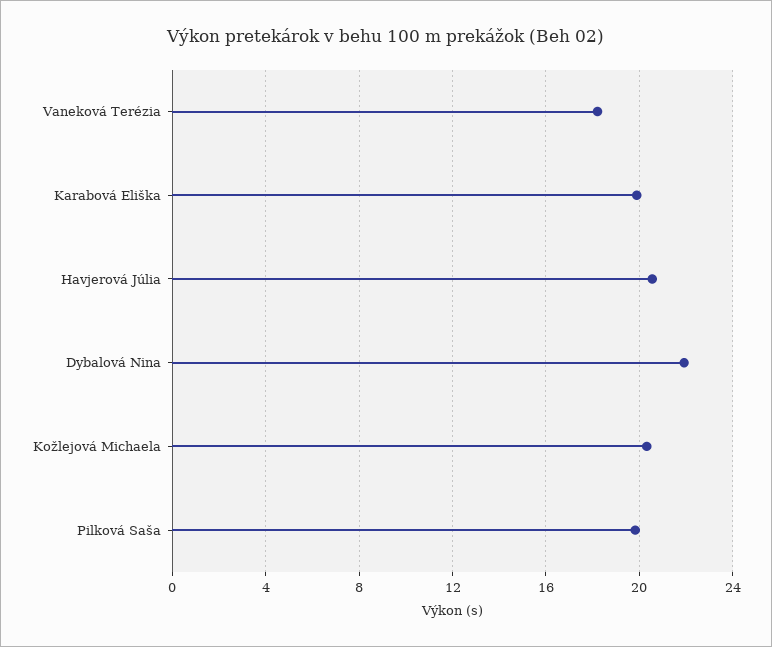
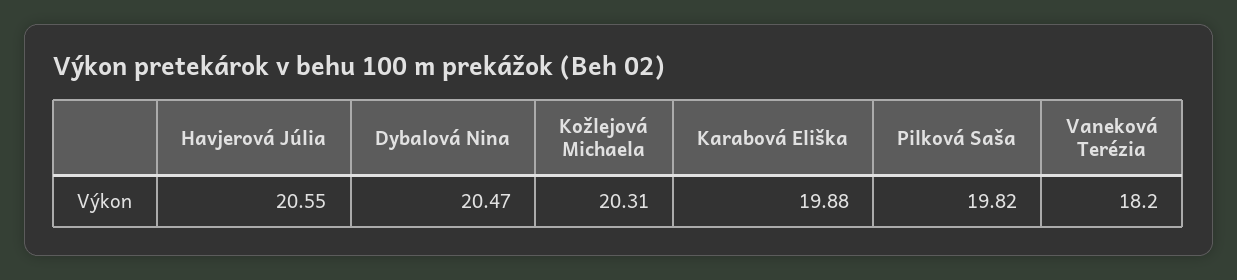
  {
    "Vaneková Terézia": 18.2,
    "Karabová Eliška": 19.88,
    "Havjerová Júlia": 20.55,
-   "Dybalová Nina": 22,
+   "Dybalová Nina": 20.47,
    "Kožlejová Michaela": 20.31,
    "Pilková Saša": 19.82
  }

